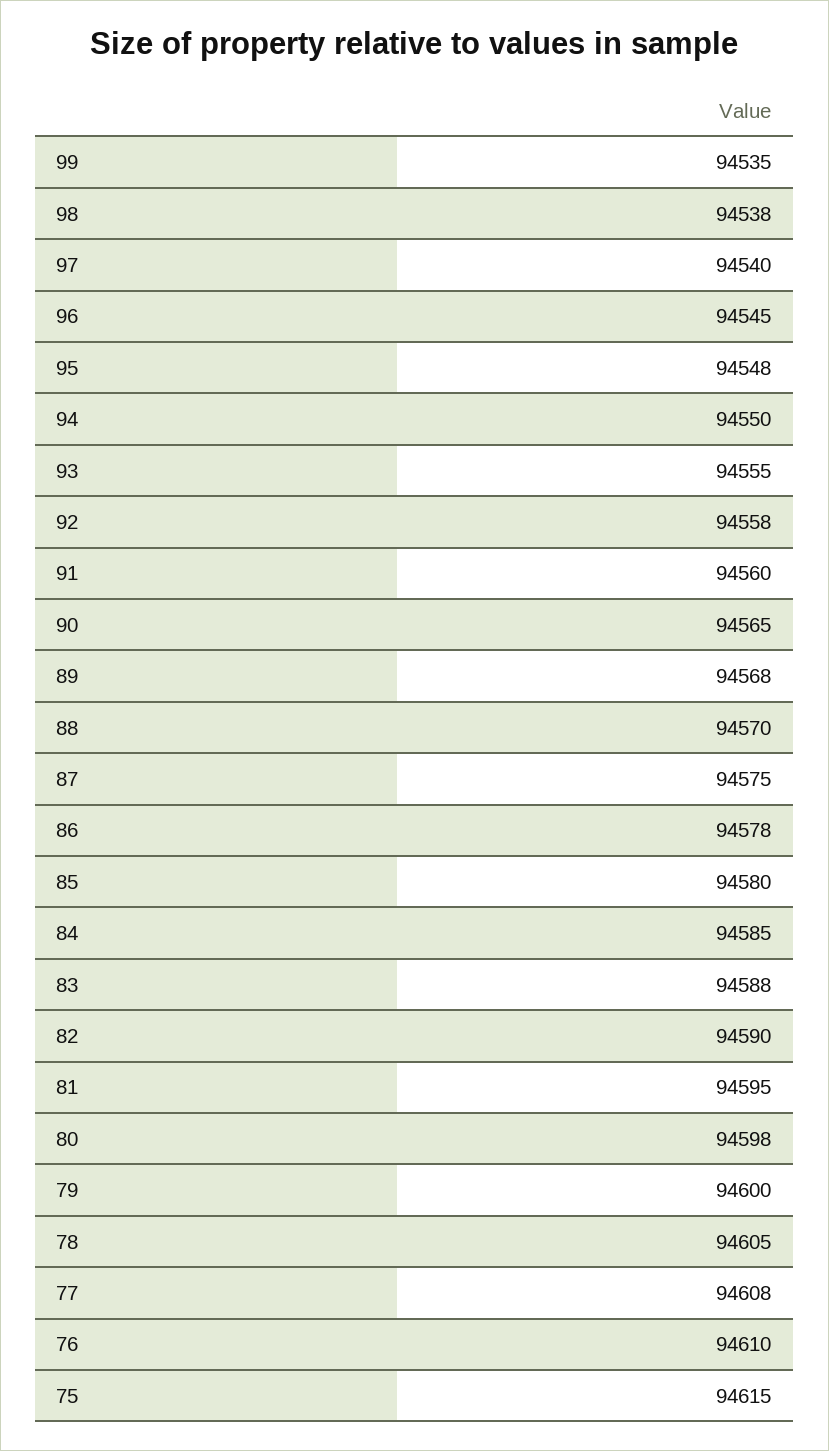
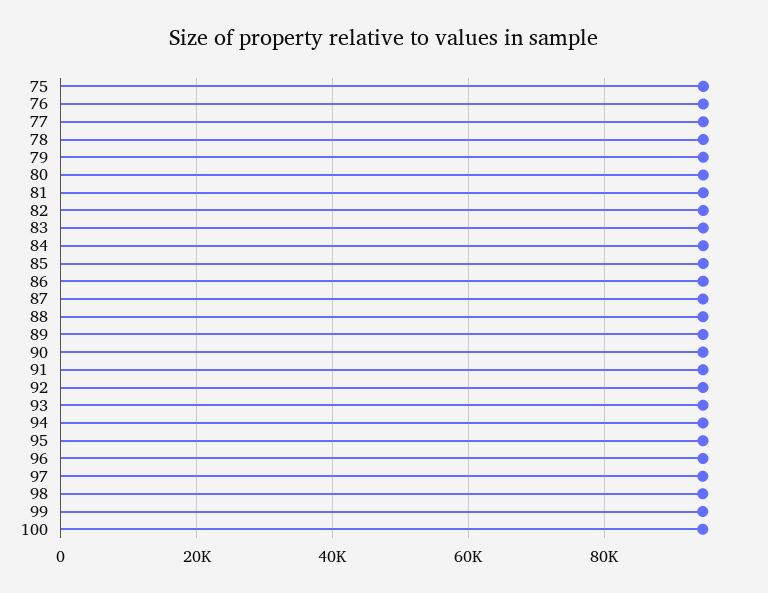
  {
    "99": 94535,
    "98": 94538,
    "97": 94540,
    "96": 94545,
    "95": 94548,
    "94": 94550,
    "93": 94555,
    "92": 94558,
    "91": 94560,
    "90": 94565,
    "89": 94568,
    "88": 94570,
    "87": 94575,
    "86": 94578,
    "85": 94580,
    "84": 94585,
    "83": 94588,
    "82": 94590,
    "81": 94595,
    "80": 94598,
    "79": 94600,
    "78": 94605,
    "77": 94608,
    "76": 94610,
-   "75": 94615
+   "75": 94615,
+   "100": 94000
  }

